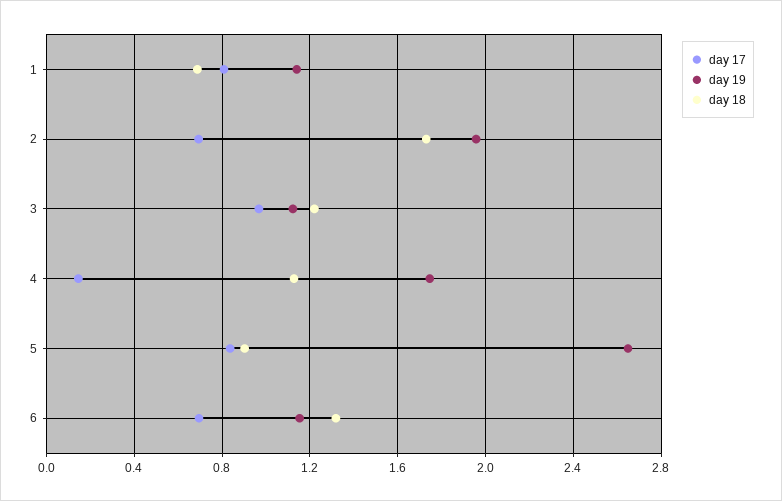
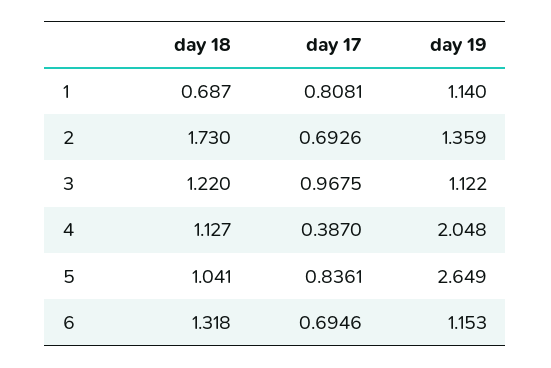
  {
    "day 17": {
      "1": 0.8081,
      "2": 0.6926,
      "3": 0.9675,
-     "4": 0.15,
+     "4": 0.387,
      "5": 0.8361,
      "6": 0.6946
    },
    "day 19": {
      "1": 1.14,
-     "2": 1.95,
+     "2": 1.359,
      "3": 1.122,
-     "4": 1.75,
+     "4": 2.048,
      "5": 2.649,
      "6": 1.153
    },
    "day 18": {
      "1": 0.687,
      "2": 1.73,
      "3": 1.22,
      "4": 1.127,
-     "5": 0.9,
+     "5": 1.041,
      "6": 1.318
    }
  }

